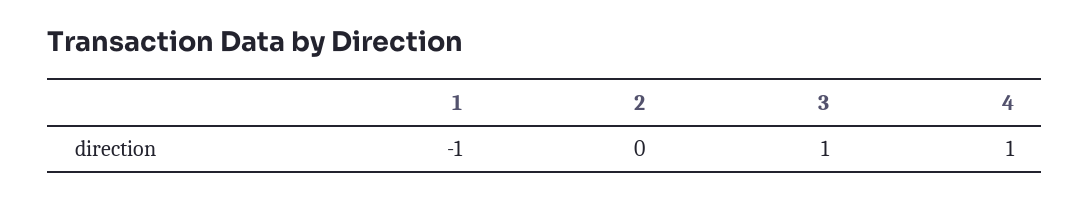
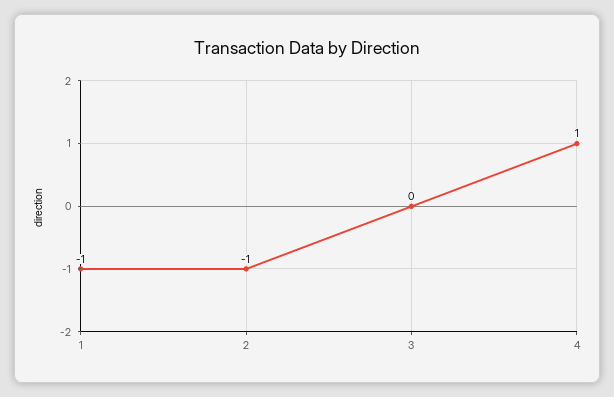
  {
    "1": -1,
-   "2": 0,
+   "2": -1,
-   "3": 1,
+   "3": 0,
    "4": 1
  }

